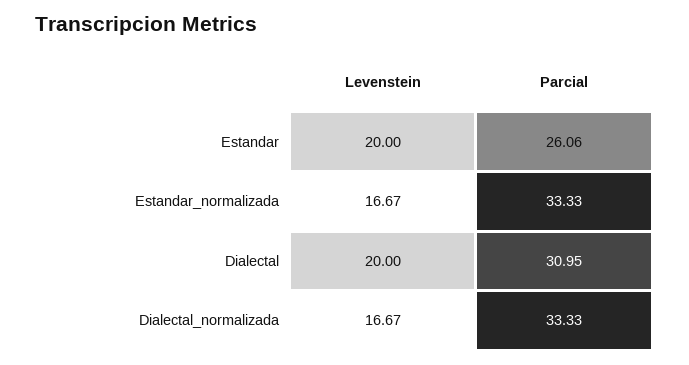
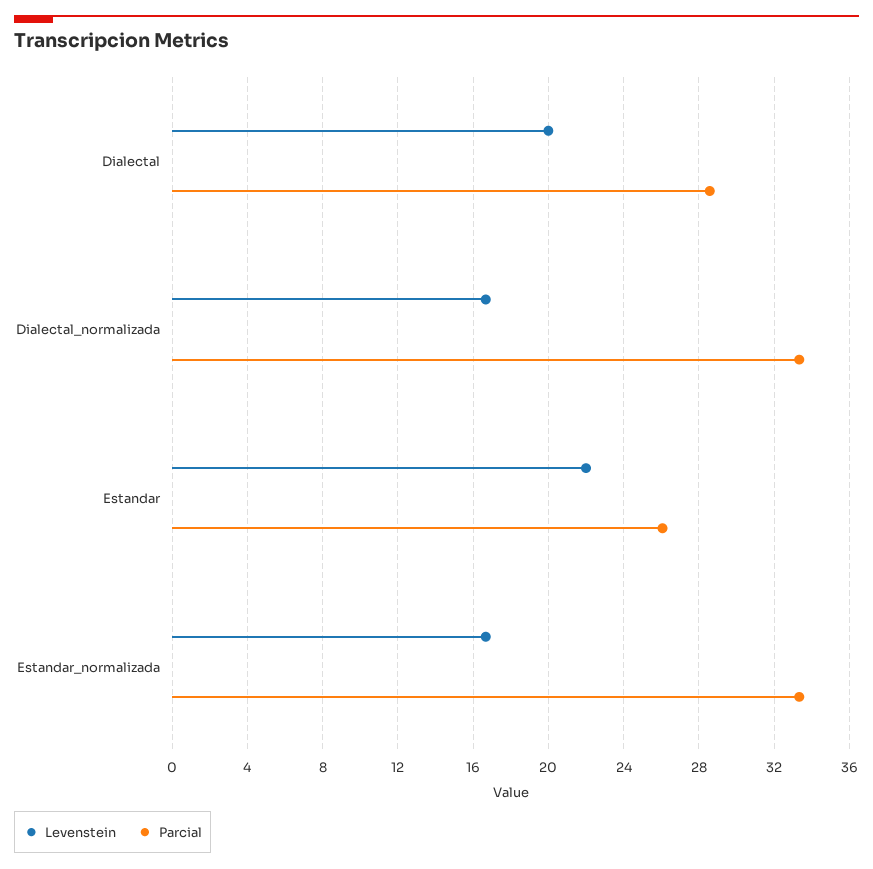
  {
    "Levenstein": {
-     "Estandar": 20,
+     "Estandar": 22,
      "Estandar_normalizada": 16.67,
      "Dialectal": 20,
      "Dialectal_normalizada": 16.67
    },
    "Parcial": {
      "Estandar": 26.06,
      "Estandar_normalizada": 33.33,
-     "Dialectal": 30.95,
+     "Dialectal": 28.5,
      "Dialectal_normalizada": 33.33
    }
  }

